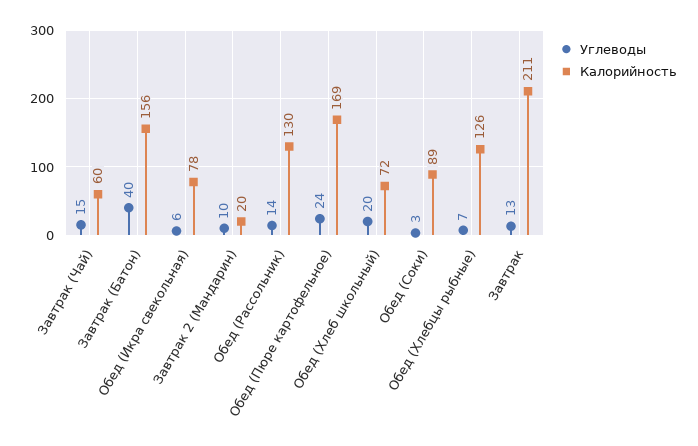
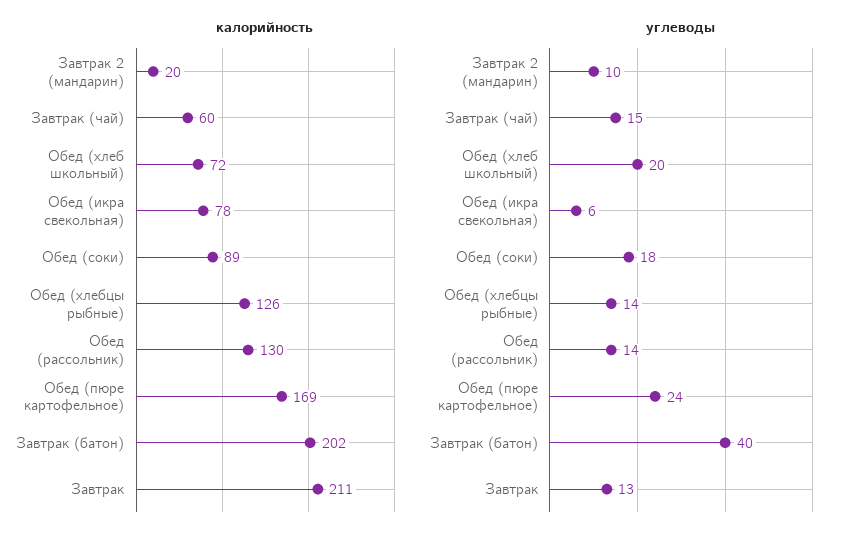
  {
    "Углеводы": {
      "Завтрак (Чай)": 15,
      "Завтрак (Батон)": 40,
      "Обед (Икра свекольная)": 6,
      "Завтрак 2 (Мандарин)": 10,
      "Обед (Рассольник)": 14,
      "Обед (Пюре картофельное)": 24,
      "Обед (Хлеб школьный)": 20,
-     "Обед (Соки)": 3,
+     "Обед (Соки)": 18,
-     "Обед (Хлебцы рыбные)": 7,
+     "Обед (Хлебцы рыбные)": 14,
      "Завтрак": 13
    },
    "Калорийность": {
      "Завтрак (Чай)": 60,
-     "Завтрак (Батон)": 156,
+     "Завтрак (Батон)": 202,
      "Обед (Икра свекольная)": 78,
      "Завтрак 2 (Мандарин)": 20,
      "Обед (Рассольник)": 130,
      "Обед (Пюре картофельное)": 169,
      "Обед (Хлеб школьный)": 72,
      "Обед (Соки)": 89,
      "Обед (Хлебцы рыбные)": 126,
      "Завтрак": 211
    }
  }

